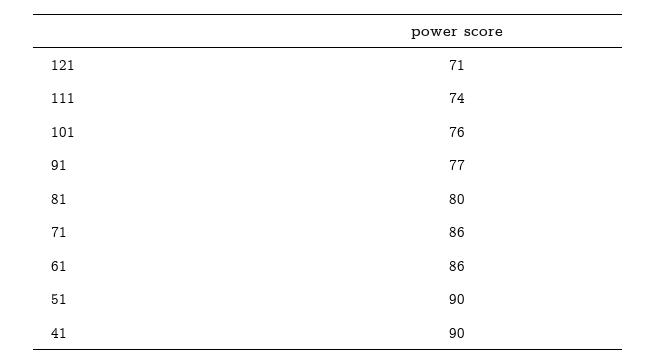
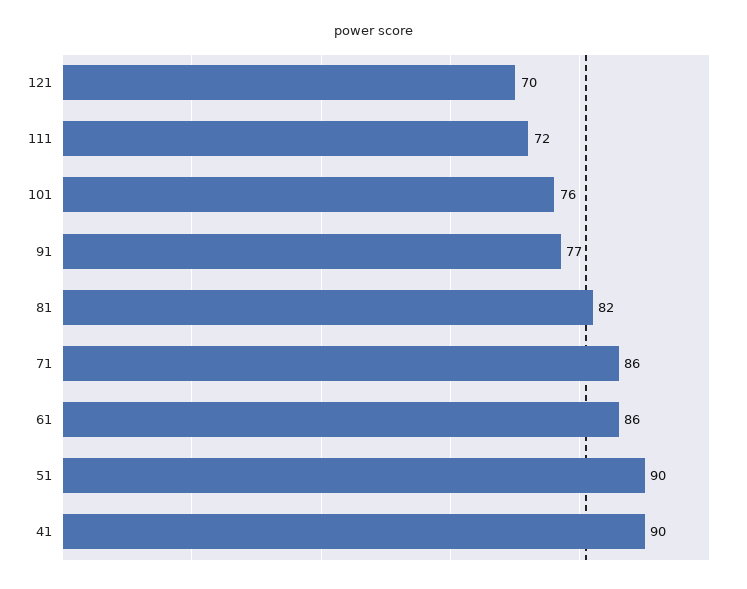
  {
-   "121": 71,
+   "121": 70,
-   "111": 74,
+   "111": 72,
    "101": 76,
    "91": 77,
-   "81": 80,
+   "81": 82,
    "71": 86,
    "61": 86,
    "51": 90,
    "41": 90
  }

